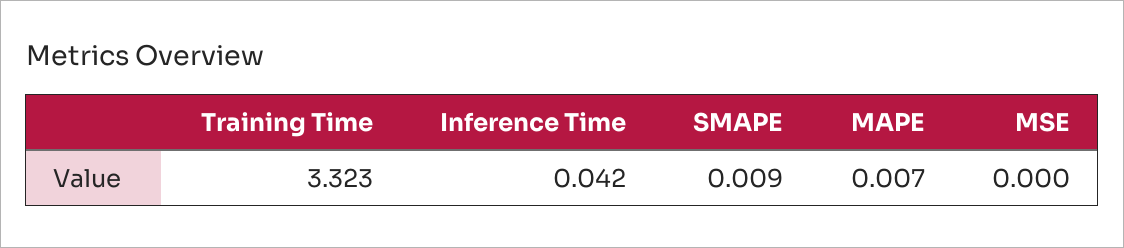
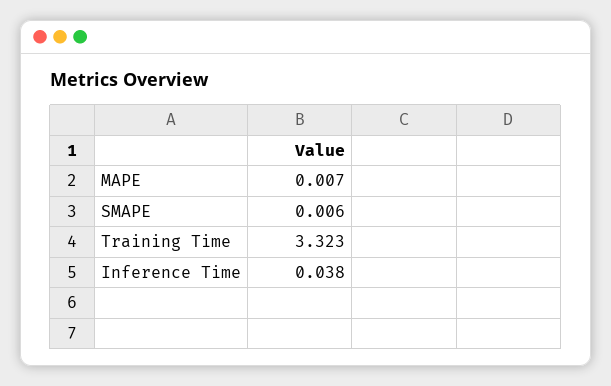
  {
    "Training Time": 3.323,
-   "Inference Time": 0.042,
+   "Inference Time": 0.038,
-   "SMAPE": 0.009,
+   "SMAPE": 0.006,
-   "MAPE": 0.007,
+   "MAPE": 0.007
-   "MSE": 0
  }

